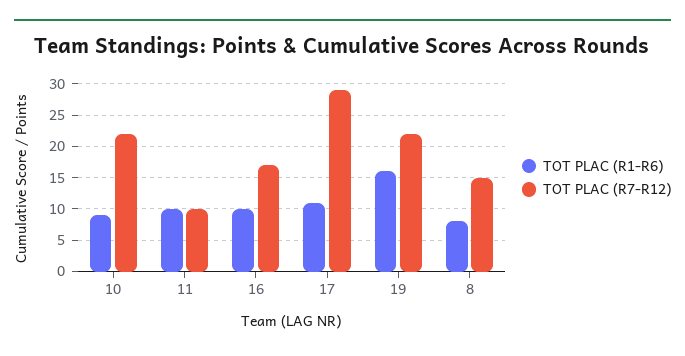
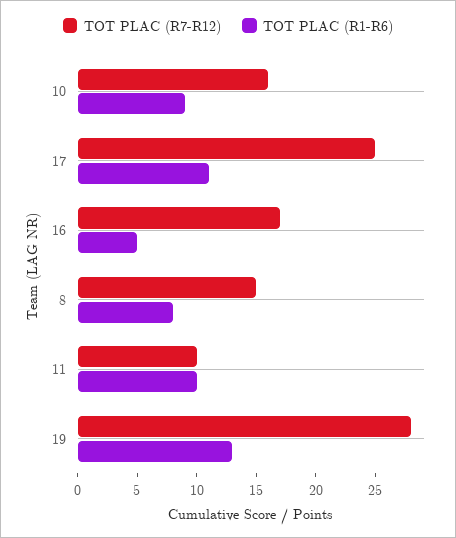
  {
    "TOT PLAC (R1-R6)": {
      "10": 9,
      "11": 10,
-     "16": 10,
+     "16": 5,
      "17": 11,
-     "19": 16,
+     "19": 13,
      "8": 8
    },
    "TOT PLAC (R7-R12)": {
-     "10": 22,
+     "10": 16,
      "11": 10,
      "16": 17,
-     "17": 29,
+     "17": 25,
-     "19": 22,
+     "19": 28,
      "8": 15
    }
  }

